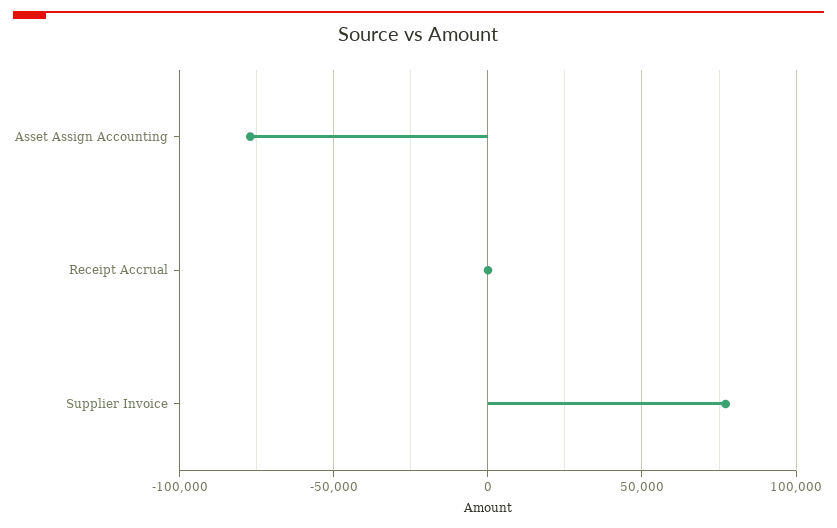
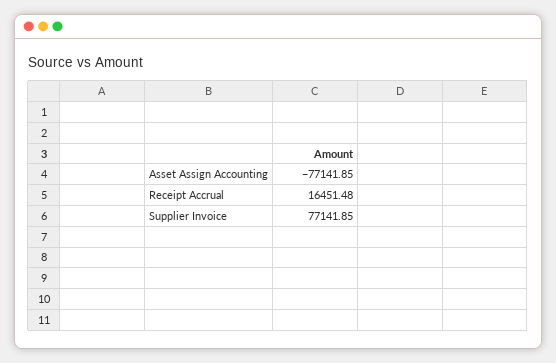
  {
    "Asset Assign Accounting": -77141.85,
-   "Receipt Accrual": 0,
+   "Receipt Accrual": 16451.48,
    "Supplier Invoice": 77141.85
  }

